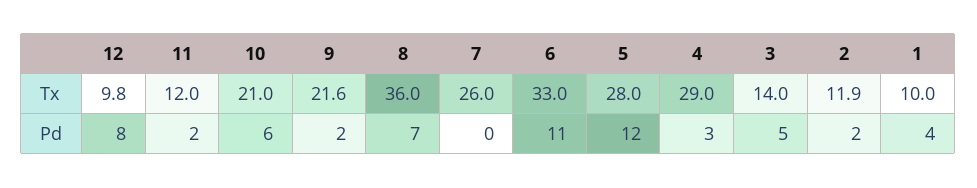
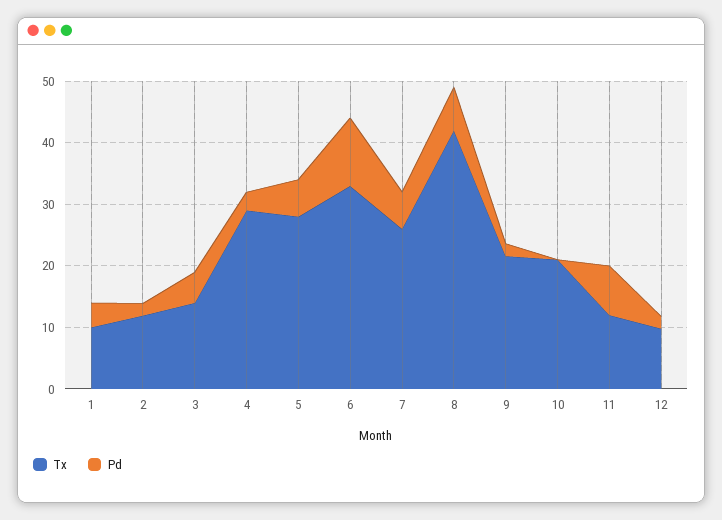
  {
    "Tx": {
      "12": 9.8,
      "11": 12,
      "10": 21,
      "9": 21.6,
-     "8": 36,
+     "8": 42,
      "7": 26,
      "6": 33,
      "5": 28,
      "4": 29,
      "3": 14,
      "2": 11.9,
      "1": 10
    },
    "Pd": {
-     "12": 8,
+     "12": 2,
-     "11": 2,
+     "11": 8,
-     "10": 6,
+     "10": 0,
      "9": 2,
      "8": 7,
-     "7": 0,
+     "7": 6,
      "6": 11,
-     "5": 12,
+     "5": 6,
      "4": 3,
      "3": 5,
      "2": 2,
      "1": 4
    }
  }

